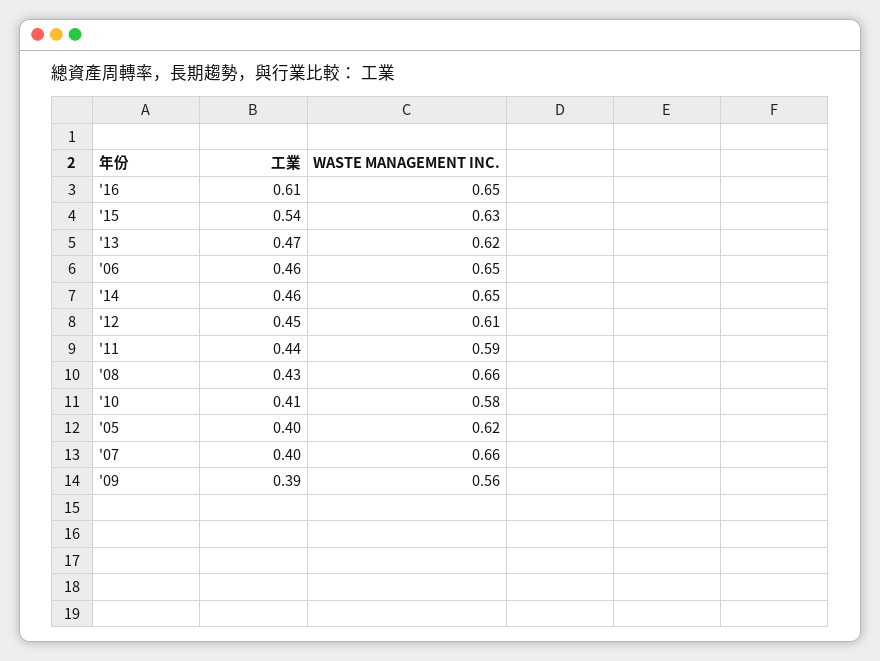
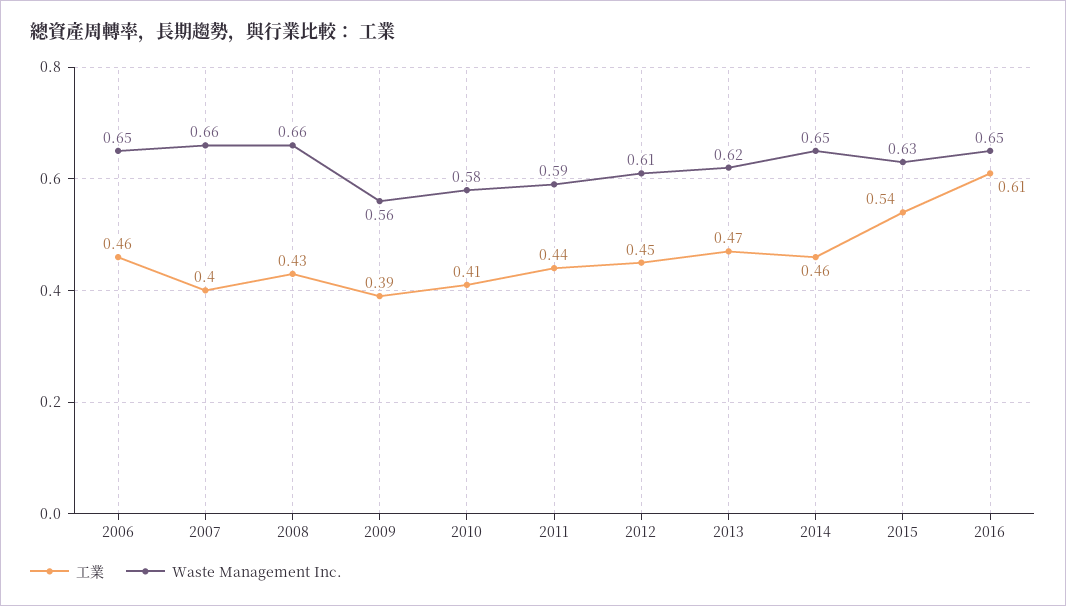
  {
    "工業": {
      "'16": 0.61,
      "'15": 0.54,
      "'13": 0.47,
      "'06": 0.46,
      "'14": 0.46,
      "'12": 0.45,
      "'11": 0.44,
      "'08": 0.43,
      "'10": 0.41,
-     "'05": 0.4,
      "'07": 0.4,
      "'09": 0.39
    },
    "WASTE MANAGEMENT INC.": {
      "'16": 0.65,
      "'15": 0.63,
      "'13": 0.62,
      "'06": 0.65,
      "'14": 0.65,
      "'12": 0.61,
      "'11": 0.59,
      "'08": 0.66,
      "'10": 0.58,
-     "'05": 0.62,
      "'07": 0.66,
      "'09": 0.56
    }
  }

